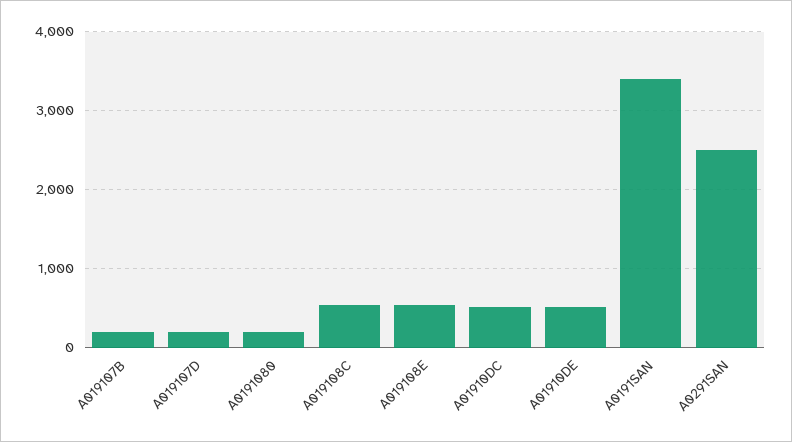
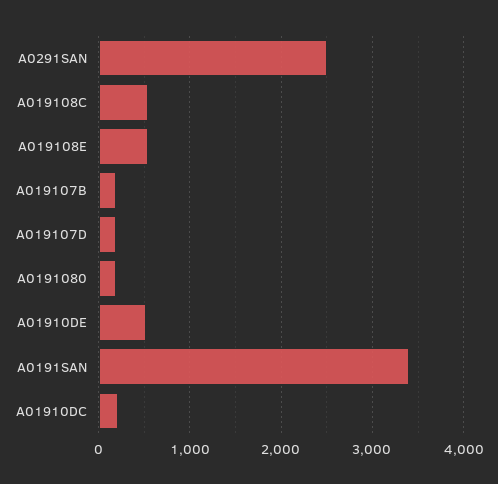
  {
    "A019107B": 200,
    "A019107D": 200,
    "A0191080": 200,
    "A019108C": 500,
    "A019108E": 500,
-   "A01910DC": 500,
+   "A01910DC": 200,
    "A01910DE": 500,
    "A0191SAN": 3400,
    "A0291SAN": 2500
  }

